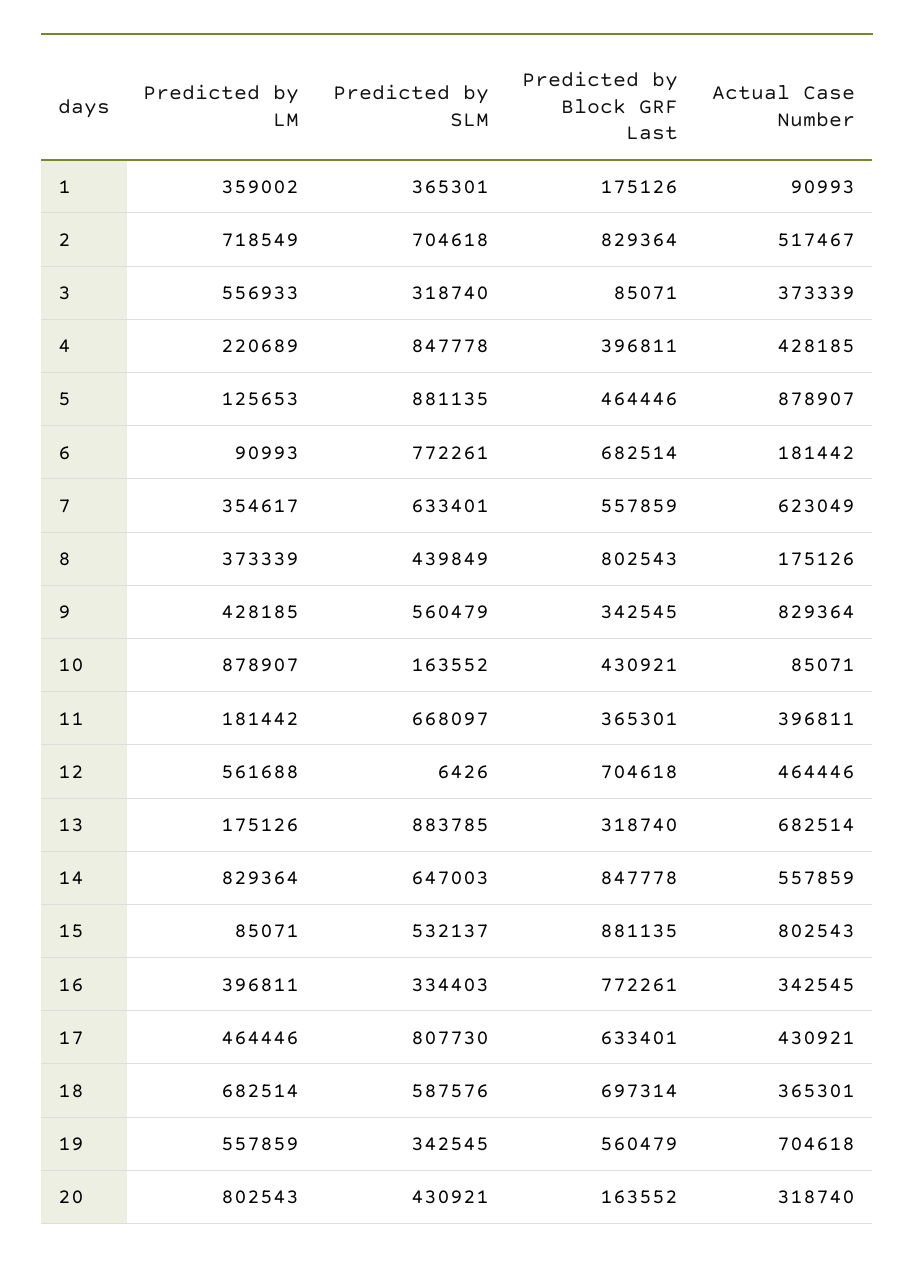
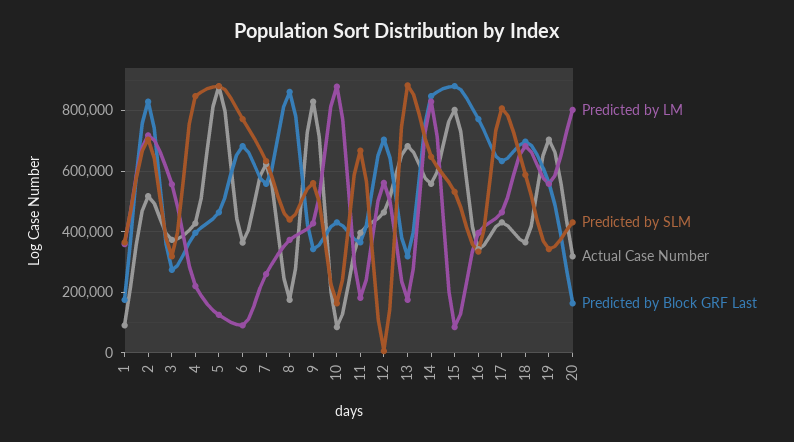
  {
    "Predicted by LM": {
      "1": 359002,
      "2": 718549,
      "3": 556933,
      "4": 220689,
      "5": 125653,
      "6": 90993,
-     "7": 354617,
+     "7": 260000,
      "8": 373339,
      "9": 428185,
      "10": 878907,
      "11": 181442,
      "12": 561688,
      "13": 175126,
      "14": 829364,
      "15": 85071,
      "16": 396811,
      "17": 464446,
      "18": 682514,
      "19": 557859,
      "20": 802543
    },
    "Predicted by SLM": {
      "1": 365301,
      "2": 704618,
      "3": 318740,
      "4": 847778,
      "5": 881135,
      "6": 772261,
      "7": 633401,
      "8": 439849,
      "9": 560479,
      "10": 163552,
      "11": 668097,
      "12": 6426,
      "13": 883785,
      "14": 647003,
      "15": 532137,
      "16": 334403,
      "17": 807730,
      "18": 587576,
      "19": 342545,
      "20": 430921
    },
    "Predicted by Block GRF Last": {
      "1": 175126,
      "2": 829364,
-     "3": 85071,
+     "3": 280000,
      "4": 396811,
      "5": 464446,
      "6": 682514,
      "7": 557859,
-     "8": 802543,
+     "8": 860000,
      "9": 342545,
      "10": 430921,
      "11": 365301,
      "12": 704618,
      "13": 318740,
      "14": 847778,
      "15": 881135,
      "16": 772261,
      "17": 633401,
      "18": 697314,
      "19": 560479,
      "20": 163552
    },
    "Actual Case Number": {
      "1": 90993,
      "2": 517467,
      "3": 373339,
      "4": 428185,
      "5": 878907,
-     "6": 181442,
+     "6": 360000,
      "7": 623049,
      "8": 175126,
      "9": 829364,
      "10": 85071,
      "11": 396811,
      "12": 464446,
      "13": 682514,
      "14": 557859,
      "15": 802543,
      "16": 342545,
      "17": 430921,
      "18": 365301,
      "19": 704618,
      "20": 318740
    }
  }

